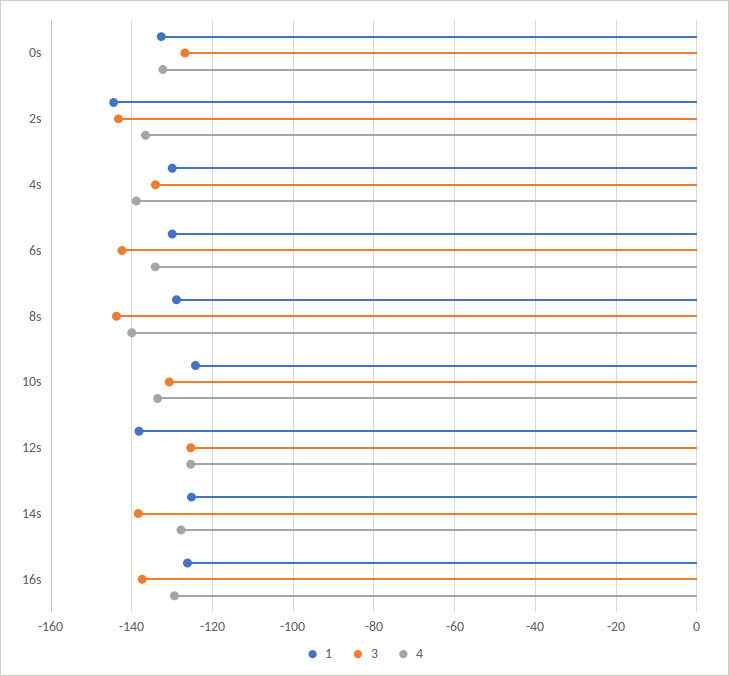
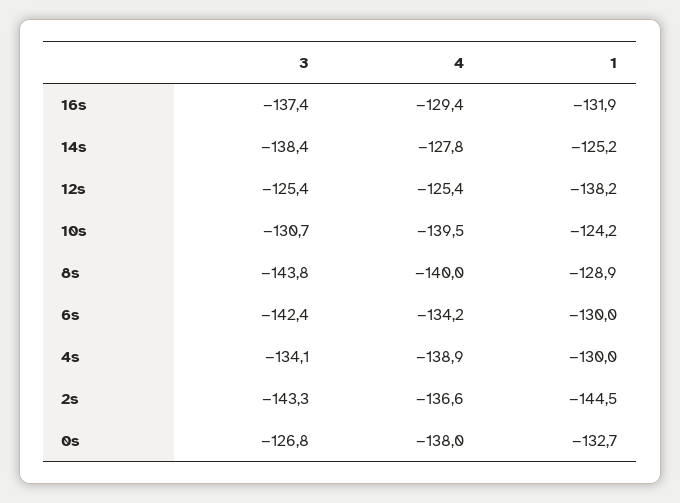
  {
    "1": {
      "0s": -132.7,
      "2s": -144.5,
      "4s": -130,
      "6s": -130,
      "8s": -128.9,
      "10s": -124.2,
      "12s": -138.2,
      "14s": -125.2,
-     "16s": -126
+     "16s": -131.9
    },
    "3": {
      "0s": -126.8,
      "2s": -143.3,
      "4s": -134.1,
      "6s": -142.4,
      "8s": -143.8,
      "10s": -130.7,
      "12s": -125.4,
      "14s": -138.4,
      "16s": -137.4
    },
    "4": {
-     "0s": -132,
+     "0s": -138,
      "2s": -136.6,
      "4s": -138.9,
      "6s": -134.2,
      "8s": -140,
-     "10s": -134,
+     "10s": -139.5,
      "12s": -125.4,
      "14s": -127.8,
      "16s": -129.4
    }
  }

